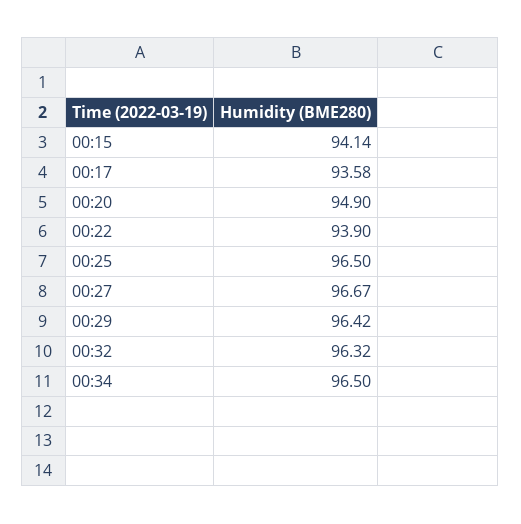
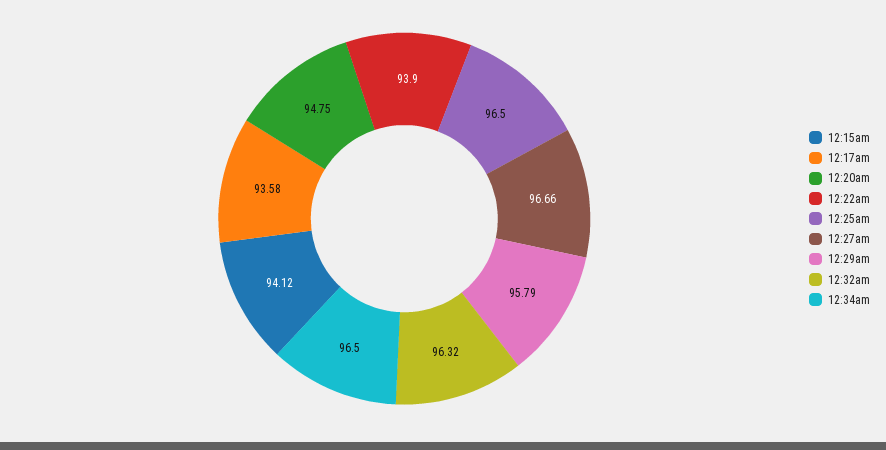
  {
-   "00:15": 94.14,
+   "00:15": 94.12,
    "00:17": 93.58,
-   "00:20": 94.9,
+   "00:20": 94.75,
    "00:22": 93.9,
    "00:25": 96.5,
-   "00:27": 96.67,
+   "00:27": 96.66,
-   "00:29": 96.42,
+   "00:29": 95.79,
    "00:32": 96.32,
    "00:34": 96.5
  }

